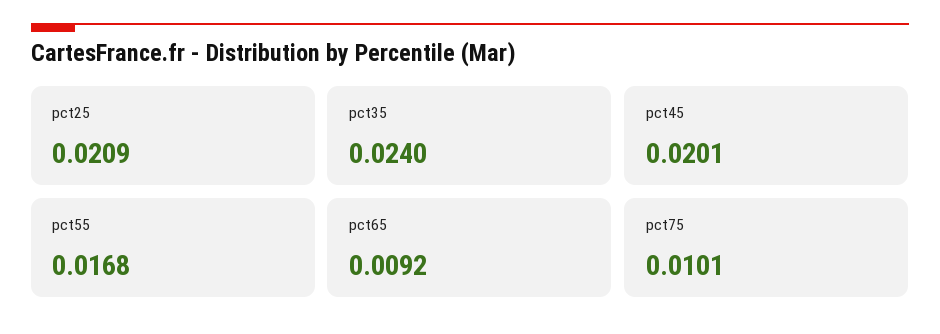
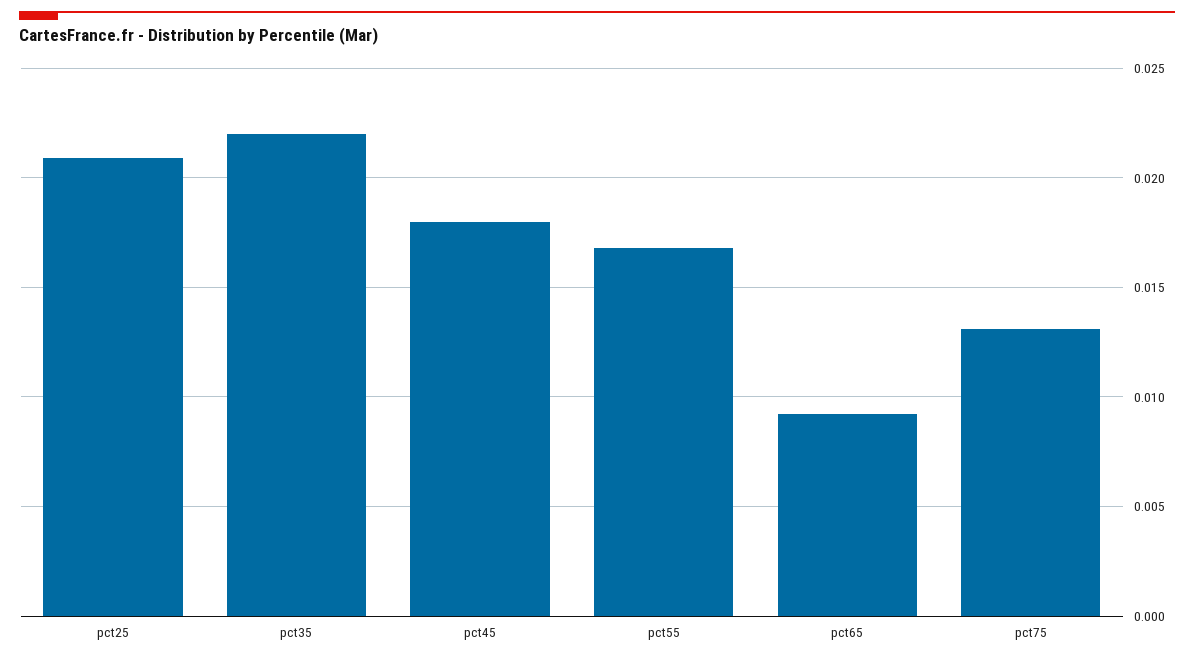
  {
    "pct25": 0.0209,
-   "pct35": 0.024,
+   "pct35": 0.022,
-   "pct45": 0.0201,
+   "pct45": 0.018,
    "pct55": 0.0168,
    "pct65": 0.0092,
-   "pct75": 0.0101
+   "pct75": 0.013
  }

